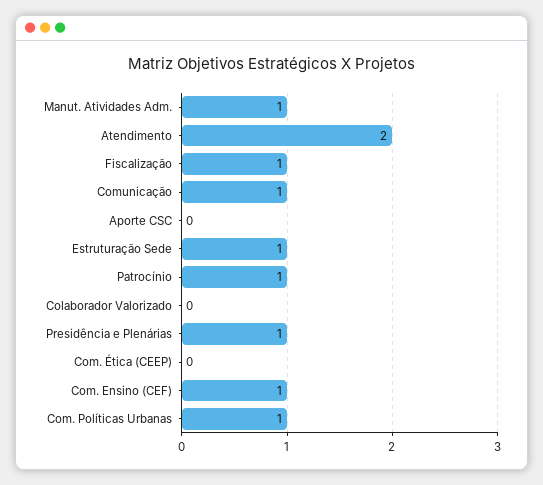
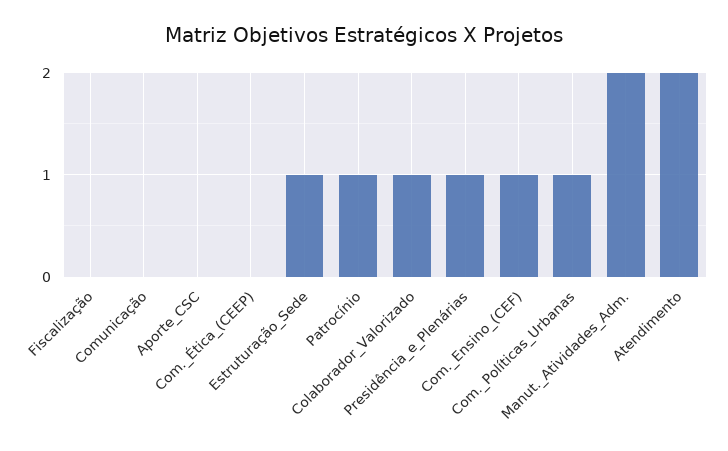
  {
-   "Manut. Atividades Adm.": 1,
+   "Manut. Atividades Adm.": 2,
    "Atendimento": 2,
-   "Fiscalização": 1,
+   "Fiscalização": 0,
-   "Comunicação": 1,
+   "Comunicação": 0,
    "Aporte CSC": 0,
    "Estruturação Sede": 1,
    "Patrocínio": 1,
-   "Colaborador Valorizado": 0,
+   "Colaborador Valorizado": 1,
    "Presidência e Plenárias": 1,
    "Com. Ética (CEEP)": 0,
    "Com. Ensino (CEF)": 1,
    "Com. Políticas Urbanas": 1
  }

